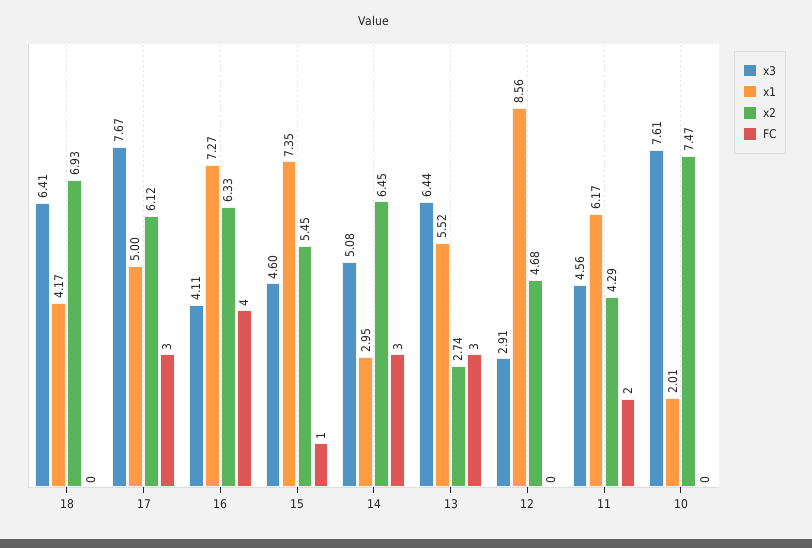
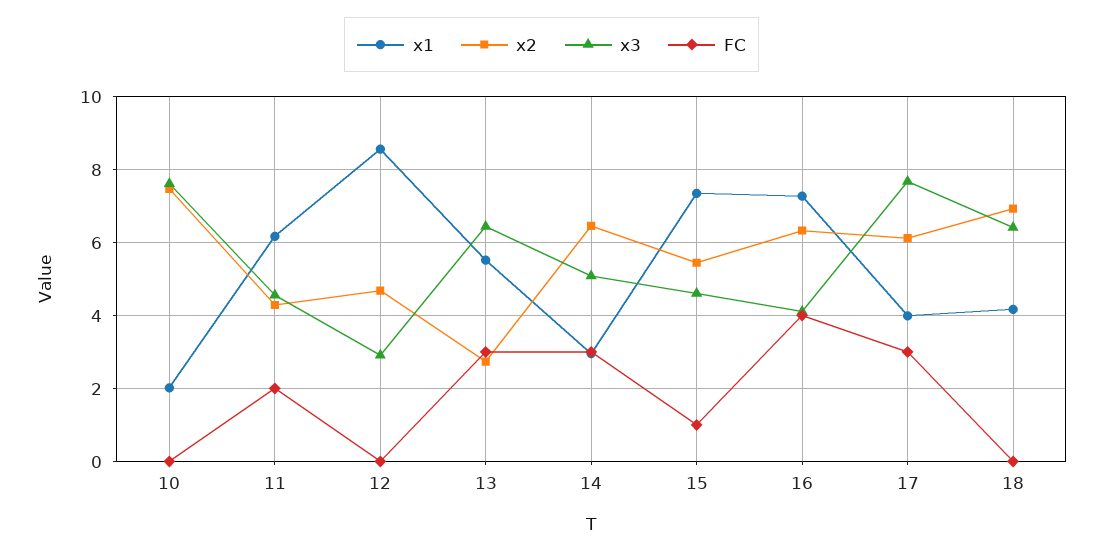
  {
    "x3": {
      "18": 6.41,
      "17": 7.67,
      "16": 4.11,
      "15": 4.6,
      "14": 5.08,
      "13": 6.44,
      "12": 2.91,
      "11": 4.56,
      "10": 7.61
    },
    "x1": {
      "18": 4.17,
-     "17": 5,
+     "17": 4,
      "16": 7.27,
      "15": 7.35,
      "14": 2.95,
      "13": 5.52,
      "12": 8.56,
      "11": 6.17,
      "10": 2.01
    },
    "x2": {
      "18": 6.93,
      "17": 6.12,
      "16": 6.33,
      "15": 5.45,
      "14": 6.45,
      "13": 2.74,
      "12": 4.68,
      "11": 4.29,
      "10": 7.47
    },
    "FC": {
      "18": 0,
      "17": 3,
      "16": 4,
      "15": 1,
      "14": 3,
      "13": 3,
      "12": 0,
      "11": 2,
      "10": 0
    }
  }

